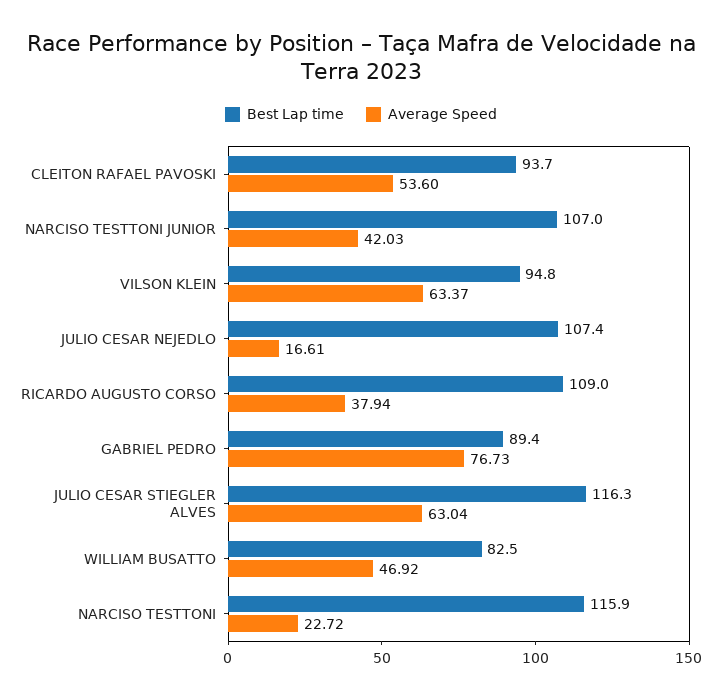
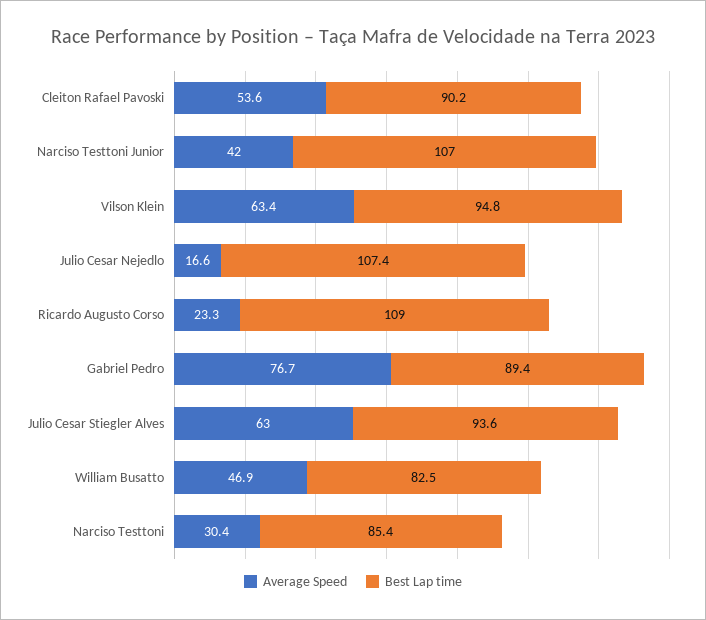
  {
    "Best Lap time": {
-     "CLEITON RAFAEL PAVOSKI": 93.7,
+     "CLEITON RAFAEL PAVOSKI": 90.2,
      "NARCISO TESTTONI JUNIOR": 107,
      "VILSON KLEIN": 94.8,
      "JULIO CESAR NEJEDLO": 107.4,
      "RICARDO AUGUSTO CORSO": 109,
      "GABRIEL PEDRO": 89.4,
-     "JULIO CESAR STIEGLER ALVES": 116.3,
+     "JULIO CESAR STIEGLER ALVES": 93.6,
      "WILLIAM BUSATTO": 82.5,
-     "NARCISO TESTTONI": 115.9
+     "NARCISO TESTTONI": 85.4
    },
    "Average Speed": {
      "CLEITON RAFAEL PAVOSKI": 53.6,
      "NARCISO TESTTONI JUNIOR": 42.03,
      "VILSON KLEIN": 63.37,
      "JULIO CESAR NEJEDLO": 16.61,
-     "RICARDO AUGUSTO CORSO": 37.94,
+     "RICARDO AUGUSTO CORSO": 23.3,
      "GABRIEL PEDRO": 76.73,
      "JULIO CESAR STIEGLER ALVES": 63.04,
      "WILLIAM BUSATTO": 46.92,
-     "NARCISO TESTTONI": 22.72
+     "NARCISO TESTTONI": 30.4
    }
  }

